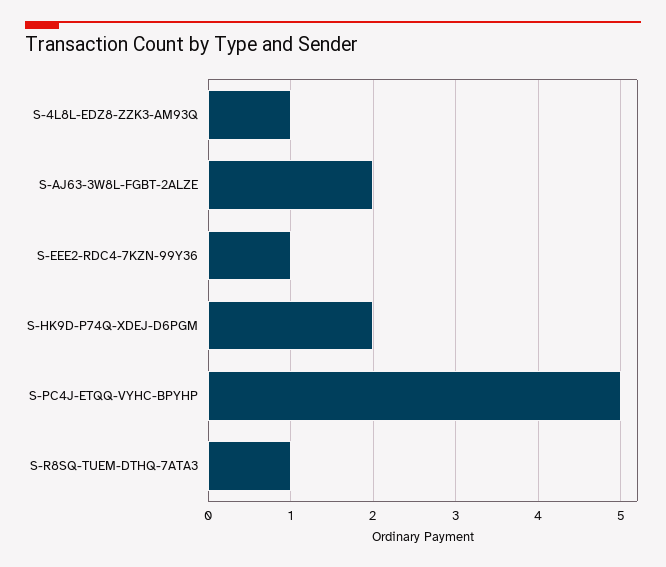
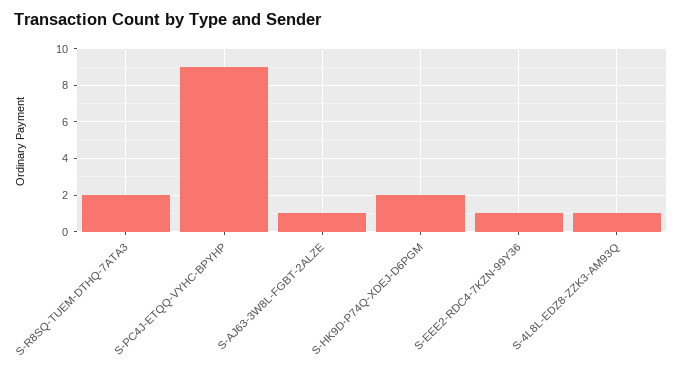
  {
    "S-4L8L-EDZ8-ZZK3-AM93Q": 1,
-   "S-AJ63-3W8L-FGBT-2ALZE": 2,
+   "S-AJ63-3W8L-FGBT-2ALZE": 1,
    "S-EEE2-RDC4-7KZN-99Y36": 1,
    "S-HK9D-P74Q-XDEJ-D6PGM": 2,
-   "S-PC4J-ETQQ-VYHC-BPYHP": 5,
+   "S-PC4J-ETQQ-VYHC-BPYHP": 9,
-   "S-R8SQ-TUEM-DTHQ-7ATA3": 1
+   "S-R8SQ-TUEM-DTHQ-7ATA3": 2
  }

